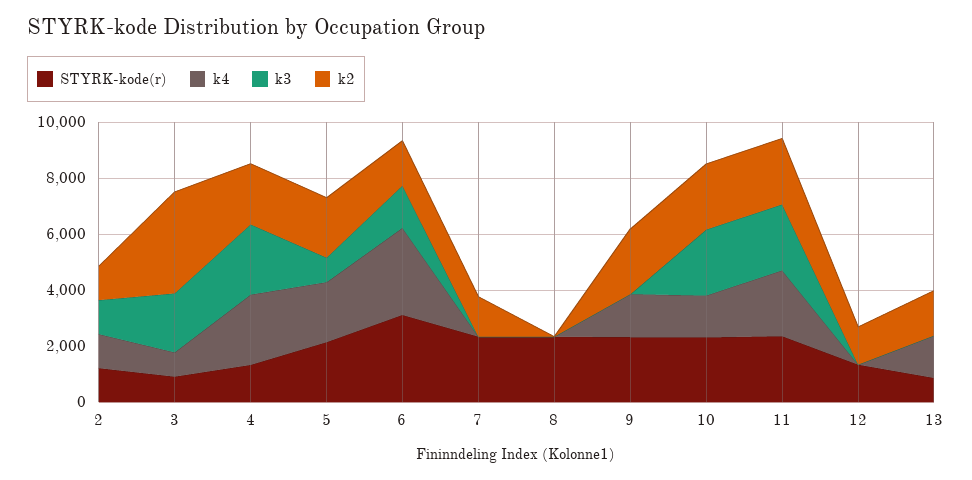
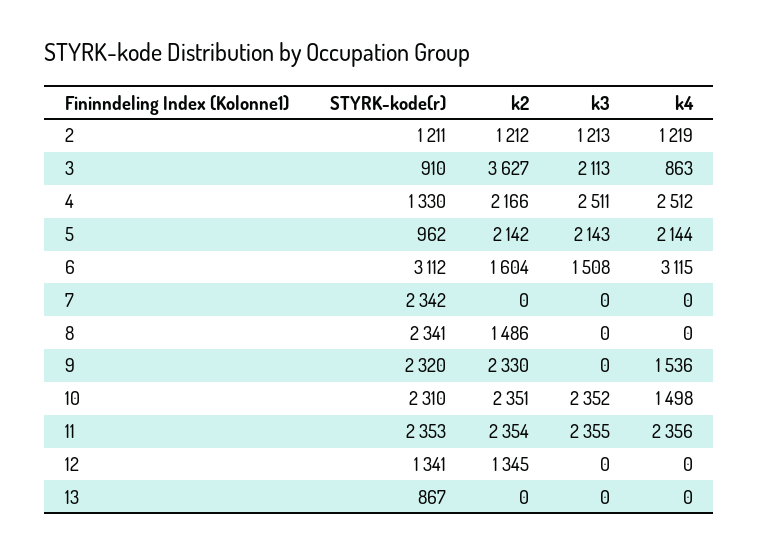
  {
    "STYRK-kode(r)": {
      "2": 1211,
      "3": 910,
      "4": 1330,
-     "5": 2000,
+     "5": 962,
      "6": 3112,
      "7": 2342,
      "8": 2341,
      "9": 2320,
      "10": 2310,
      "11": 2353,
      "12": 1341,
      "13": 867
    },
    "k4": {
      "2": 1219,
      "3": 863,
      "4": 2512,
      "5": 2144,
      "6": 3115,
      "7": 0,
      "8": 0,
      "9": 1536,
      "10": 1498,
      "11": 2356,
      "12": 0,
-     "13": 1500
+     "13": 0
    },
    "k3": {
      "2": 1213,
      "3": 2113,
      "4": 2511,
-     "5": 1000,
+     "5": 2143,
      "6": 1508,
      "7": 0,
      "8": 0,
      "9": 0,
      "10": 2352,
      "11": 2355,
      "12": 0,
      "13": 0
    },
    "k2": {
      "2": 1212,
      "3": 3627,
      "4": 2166,
      "5": 2142,
      "6": 1604,
-     "7": 1500,
+     "7": 0,
-     "8": 0,
+     "8": 1486,
      "9": 2330,
      "10": 2351,
      "11": 2354,
      "12": 1345,
-     "13": 1500
+     "13": 0
    }
  }

